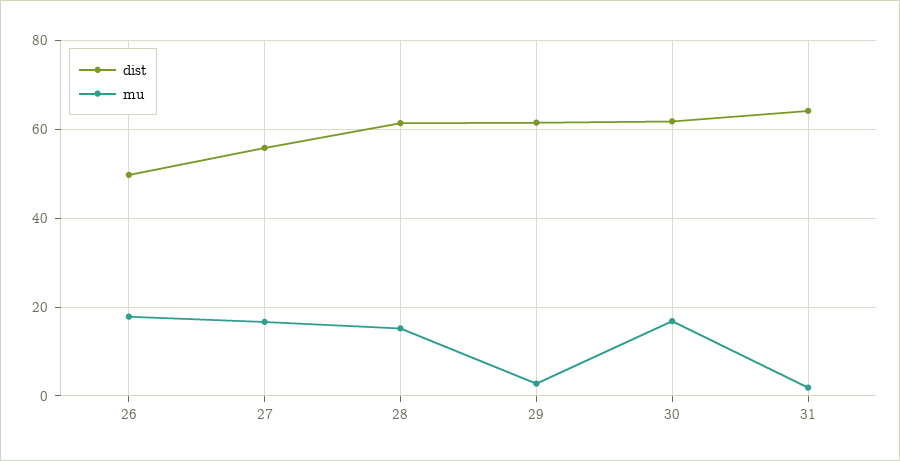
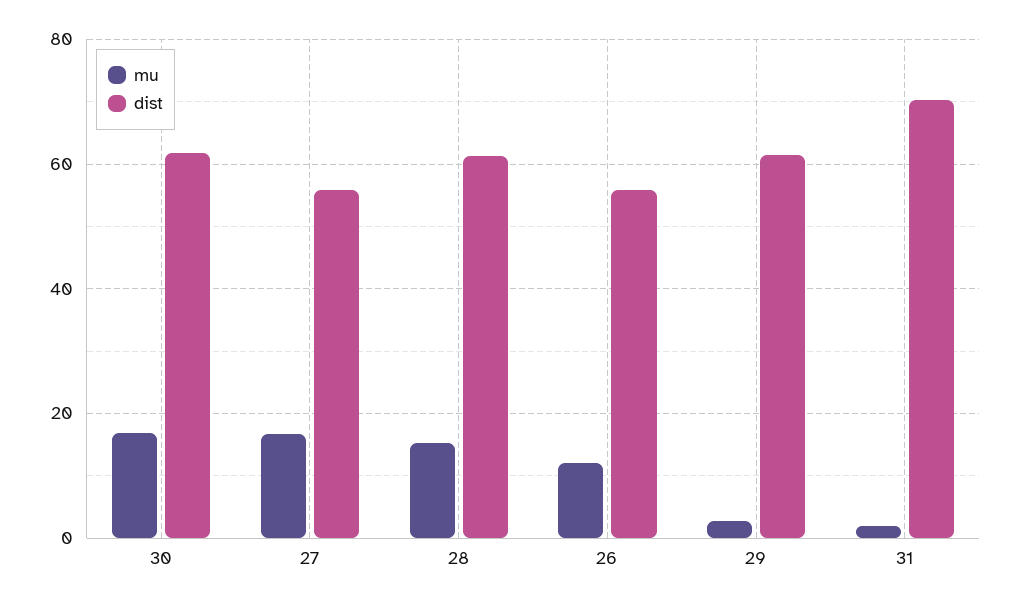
  {
    "dist": {
-     "26": 50,
+     "26": 56,
      "27": 56,
      "28": 62,
      "29": 62,
      "30": 62,
-     "31": 64
+     "31": 70
    },
    "mu": {
-     "26": 18,
+     "26": 12,
      "27": 16,
      "28": 16,
      "29": 2,
      "30": 16,
      "31": 2
    }
  }

